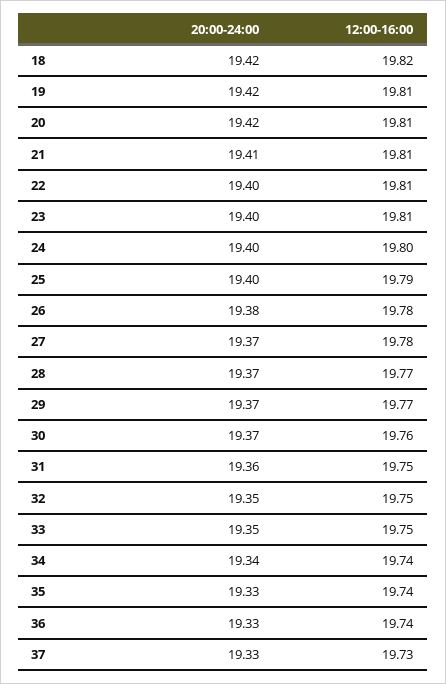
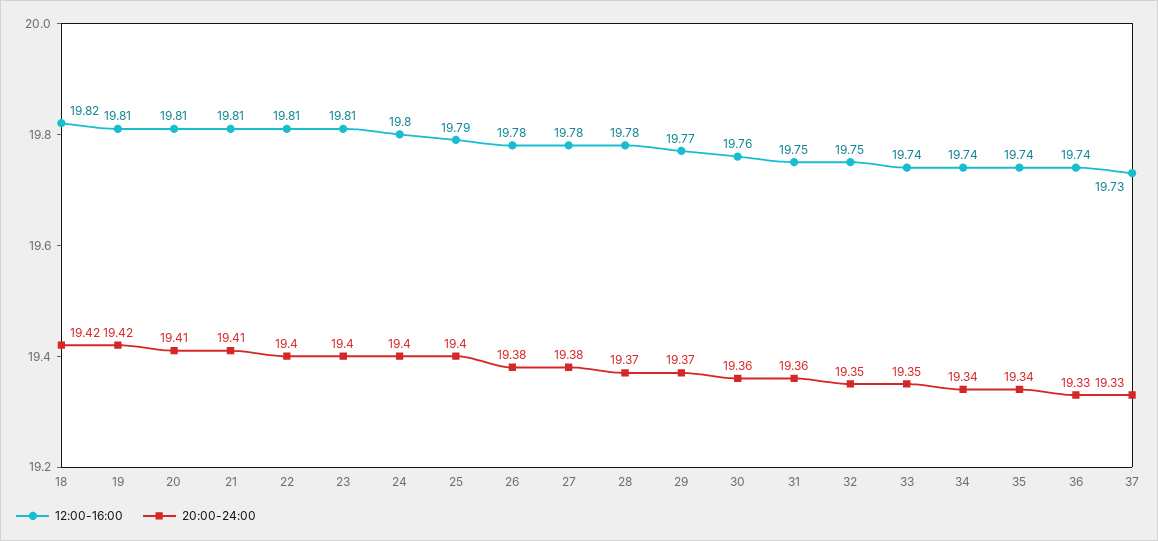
  {
    "20:00-24:00": {
      "18": 19.42,
      "19": 19.42,
-     "20": 19.42,
+     "20": 19.41,
      "21": 19.41,
      "22": 19.4,
      "23": 19.4,
      "24": 19.4,
      "25": 19.4,
      "26": 19.38,
-     "27": 19.37,
+     "27": 19.38,
      "28": 19.37,
      "29": 19.37,
-     "30": 19.37,
+     "30": 19.36,
      "31": 19.36,
      "32": 19.35,
      "33": 19.35,
      "34": 19.34,
-     "35": 19.33,
+     "35": 19.34,
      "36": 19.33,
      "37": 19.33
    },
    "12:00-16:00": {
      "18": 19.82,
      "19": 19.81,
      "20": 19.81,
      "21": 19.81,
      "22": 19.81,
      "23": 19.81,
      "24": 19.8,
      "25": 19.79,
      "26": 19.78,
      "27": 19.78,
-     "28": 19.77,
+     "28": 19.78,
      "29": 19.77,
      "30": 19.76,
      "31": 19.75,
      "32": 19.75,
-     "33": 19.75,
+     "33": 19.74,
      "34": 19.74,
      "35": 19.74,
      "36": 19.74,
      "37": 19.73
    }
  }

